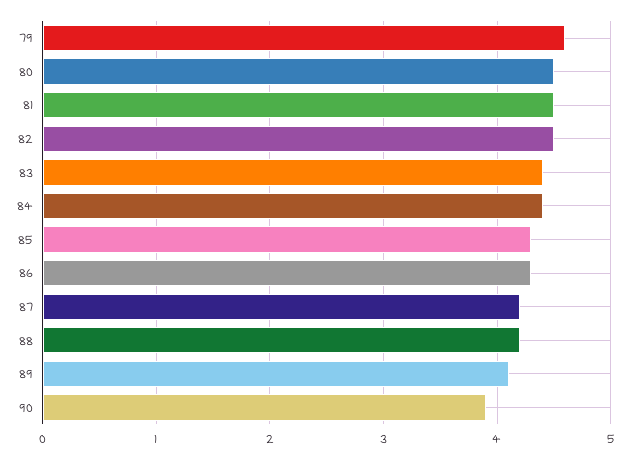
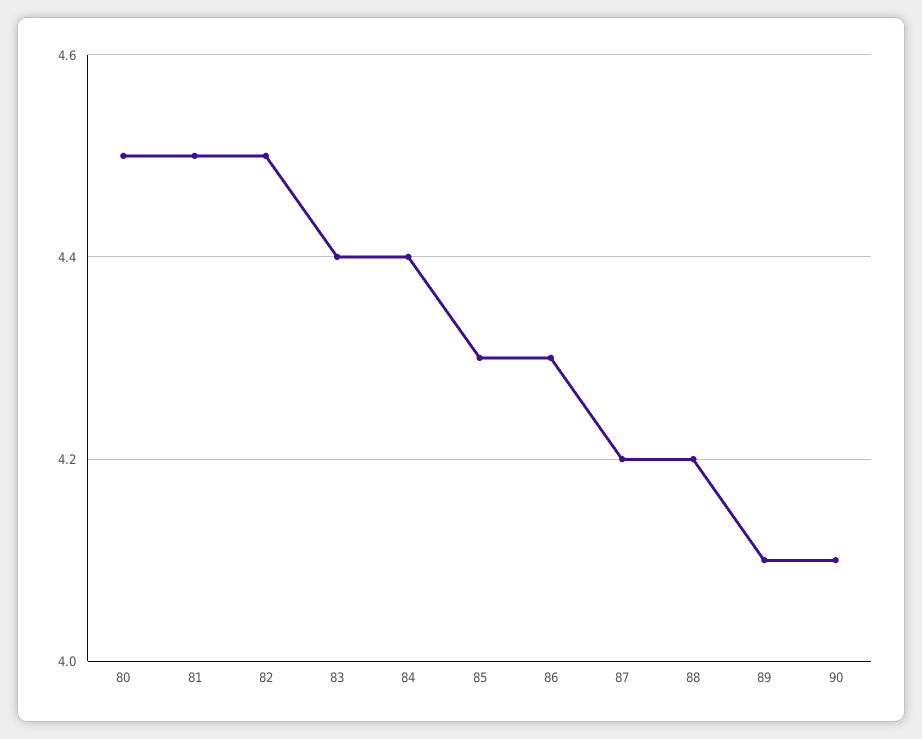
  {
-   "79": 4.6,
    "80": 4.5,
    "81": 4.5,
    "82": 4.5,
    "83": 4.4,
    "84": 4.4,
    "85": 4.3,
    "86": 4.3,
    "87": 4.2,
    "88": 4.2,
    "89": 4.1,
-   "90": 3.9
+   "90": 4.1
  }

